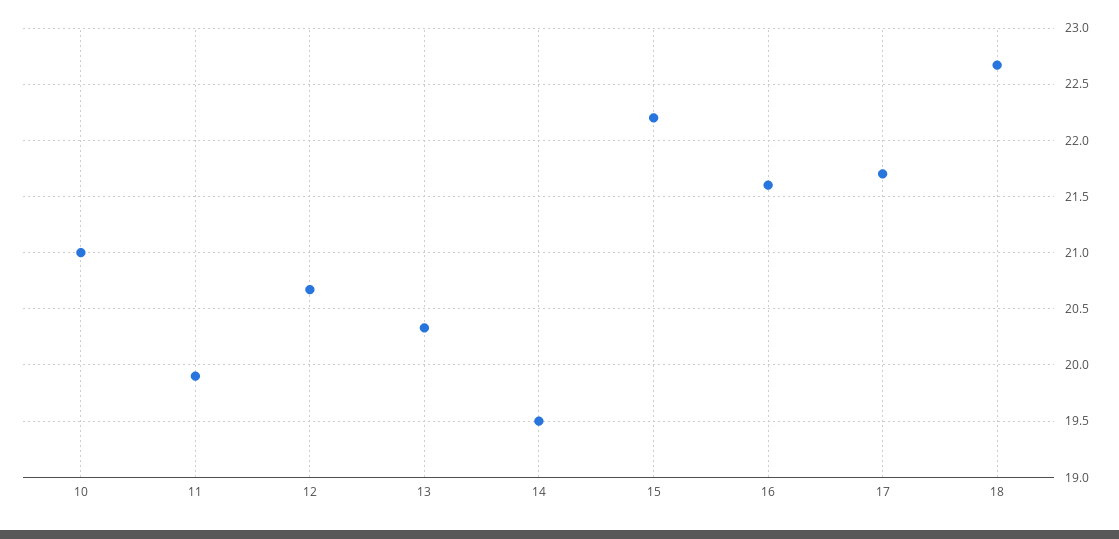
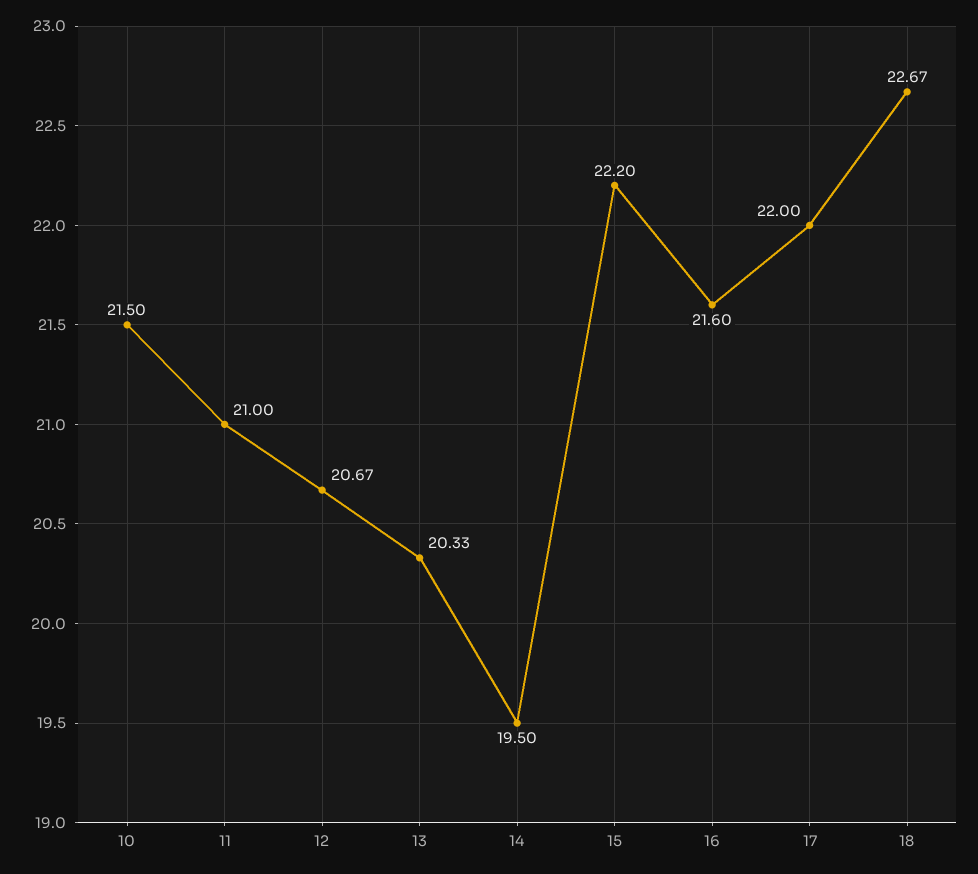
  {
-   "10": 21,
+   "10": 21.5,
-   "11": 19.9,
+   "11": 21,
    "12": 20.67,
    "13": 20.33,
    "14": 19.5,
    "15": 22.2,
    "16": 21.6,
-   "17": 21.7,
+   "17": 22,
    "18": 22.67
  }

